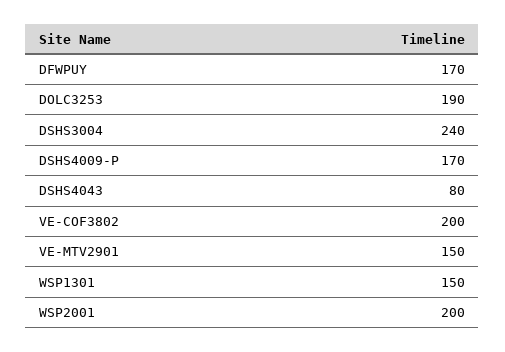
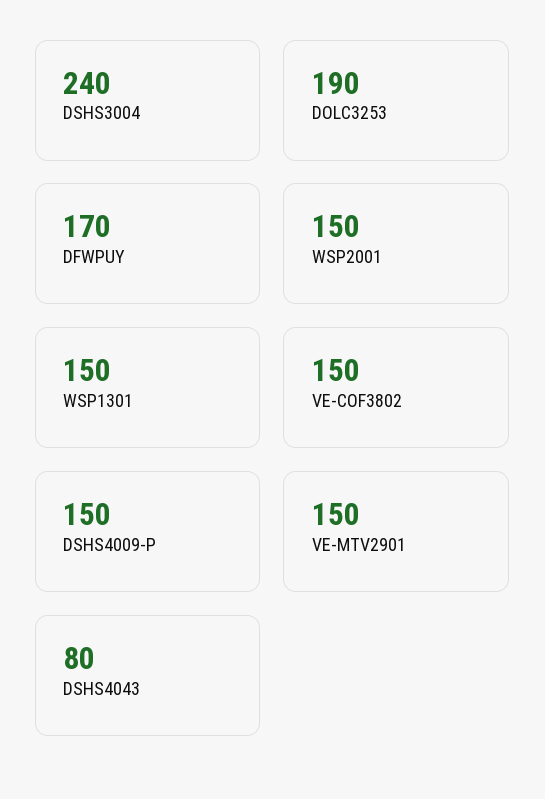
  {
    "DFWPUY": 170,
    "DOLC3253": 190,
    "DSHS3004": 240,
-   "DSHS4009-P": 170,
+   "DSHS4009-P": 150,
    "DSHS4043": 80,
-   "VE-COF3802": 200,
+   "VE-COF3802": 150,
    "VE-MTV2901": 150,
    "WSP1301": 150,
-   "WSP2001": 200
+   "WSP2001": 150
  }

